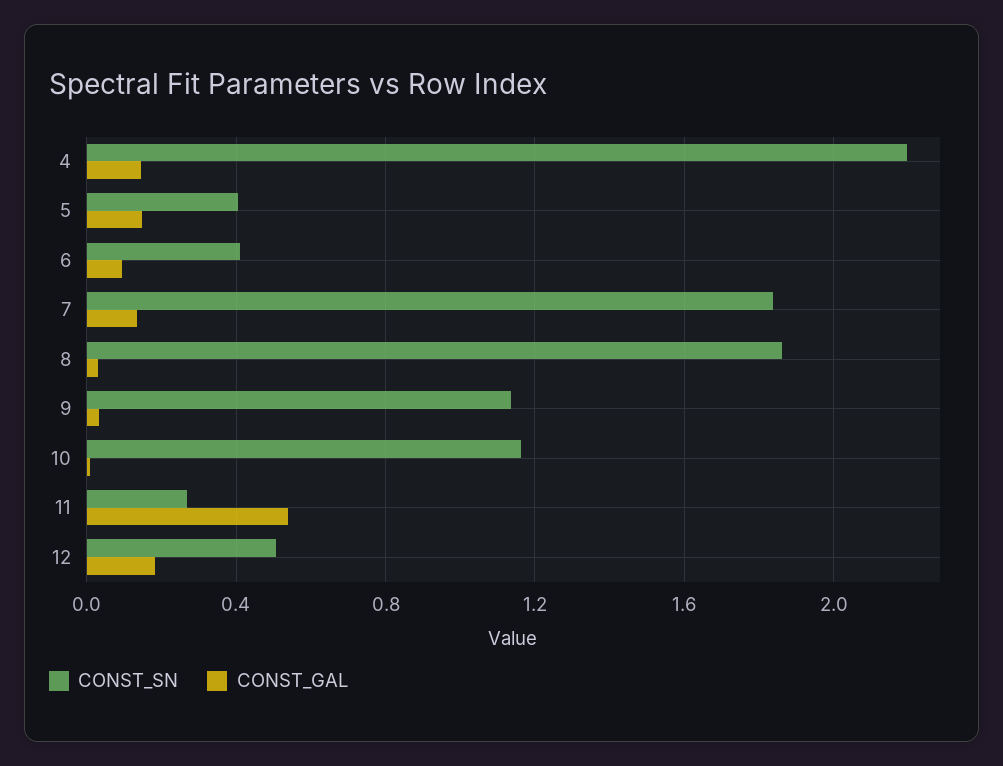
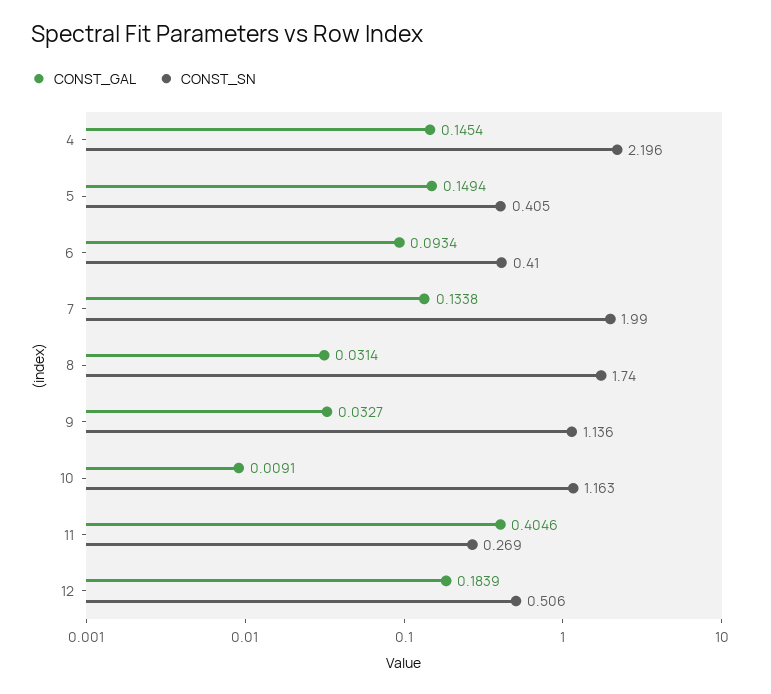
  {
    "CONST_SN": {
      "4": 2.196,
      "5": 0.405,
      "6": 0.41,
-     "7": 1.85,
+     "7": 1.99,
-     "8": 1.85,
+     "8": 1.74,
      "9": 1.136,
      "10": 1.163,
      "11": 0.269,
      "12": 0.506
    },
    "CONST_GAL": {
      "4": 0.1454,
      "5": 0.1494,
      "6": 0.0934,
      "7": 0.1338,
      "8": 0.0314,
      "9": 0.0327,
      "10": 0.0091,
-     "11": 0.55,
+     "11": 0.4046,
      "12": 0.1839
    }
  }

